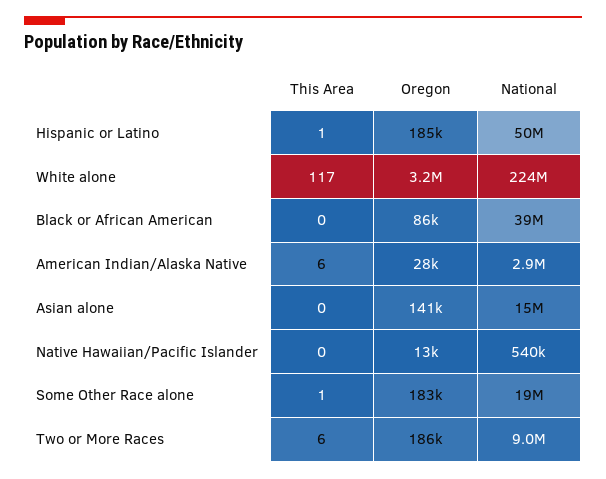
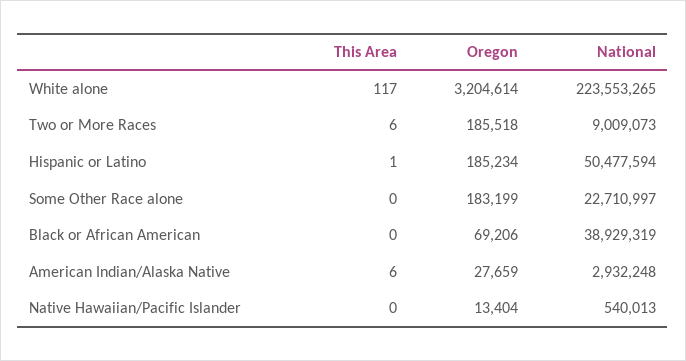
  {
    "This Area": {
      "Hispanic or Latino": 1,
      "White alone": 117,
      "Black or African American": 0,
      "American Indian/Alaska Native": 6,
-     "Asian alone": 0,
      "Native Hawaiian/Pacific Islander": 0,
-     "Some Other Race alone": 1,
+     "Some Other Race alone": 0,
      "Two or More Races": 6
    },
    "Oregon": {
      "Hispanic or Latino": 185234,
      "White alone": 3204614,
-     "Black or African American": 86000,
+     "Black or African American": 69206,
      "American Indian/Alaska Native": 27659,
-     "Asian alone": 141000,
      "Native Hawaiian/Pacific Islander": 13404,
      "Some Other Race alone": 183199,
      "Two or More Races": 185518
    },
    "National": {
      "Hispanic or Latino": 50477594,
      "White alone": 223553265,
      "Black or African American": 38929319,
      "American Indian/Alaska Native": 2932248,
-     "Asian alone": 15000000,
      "Native Hawaiian/Pacific Islander": 540013,
-     "Some Other Race alone": 19000000,
+     "Some Other Race alone": 22710997,
      "Two or More Races": 9009073
    }
  }

